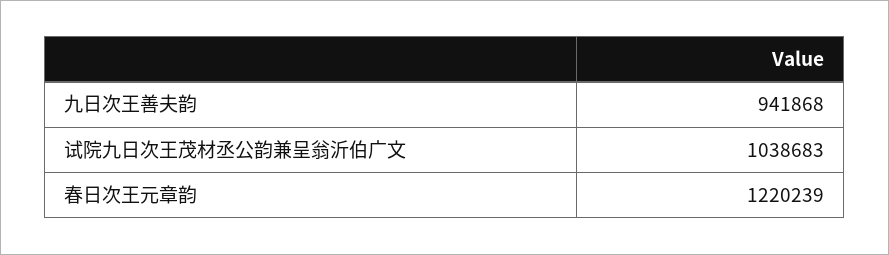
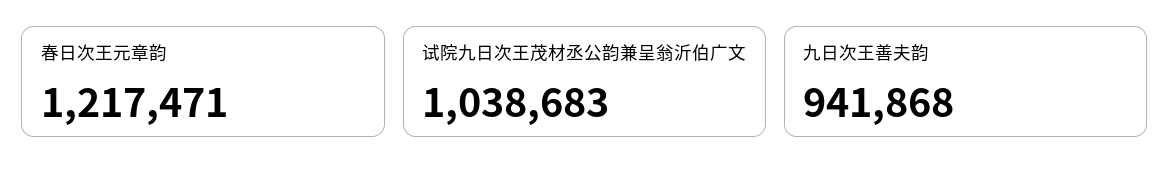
  {
    "九日次王善夫韵": 941868,
    "试院九日次王茂材丞公韵兼呈翁沂伯广文": 1038683,
-   "春日次王元章韵": 1220239
+   "春日次王元章韵": 1217471
  }

